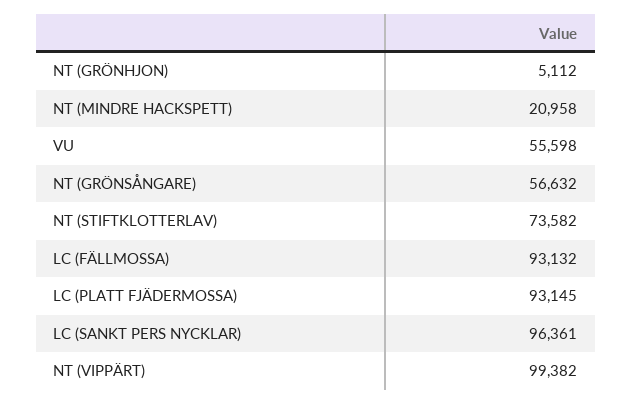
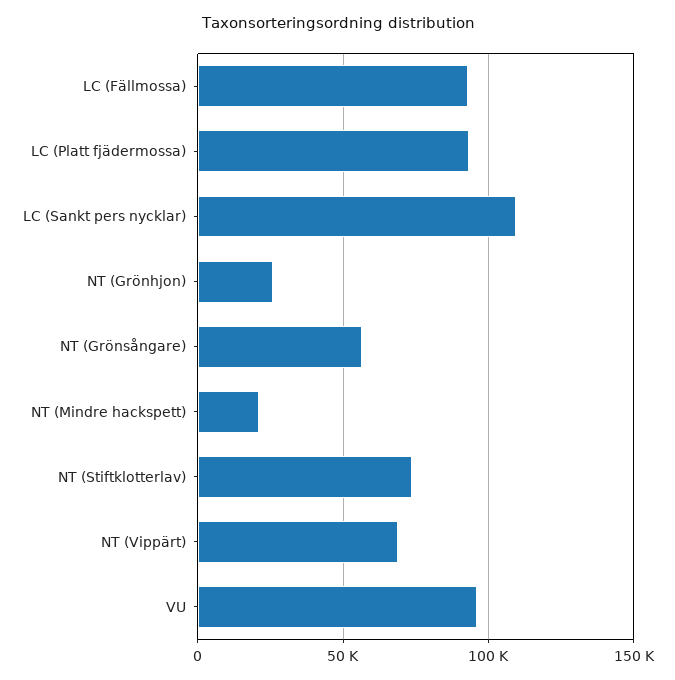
  {
-   "NT (GRÖNHJON)": 5112,
+   "NT (GRÖNHJON)": 25000,
    "NT (MINDRE HACKSPETT)": 20958,
-   "VU": 55598,
+   "VU": 95000,
    "NT (GRÖNSÅNGARE)": 56632,
    "NT (STIFTKLOTTERLAV)": 73582,
    "LC (FÄLLMOSSA)": 93132,
    "LC (PLATT FJÄDERMOSSA)": 93145,
-   "LC (SANKT PERS NYCKLAR)": 96361,
+   "LC (SANKT PERS NYCKLAR)": 110000,
-   "NT (VIPPÄRT)": 99382
+   "NT (VIPPÄRT)": 70000
  }

